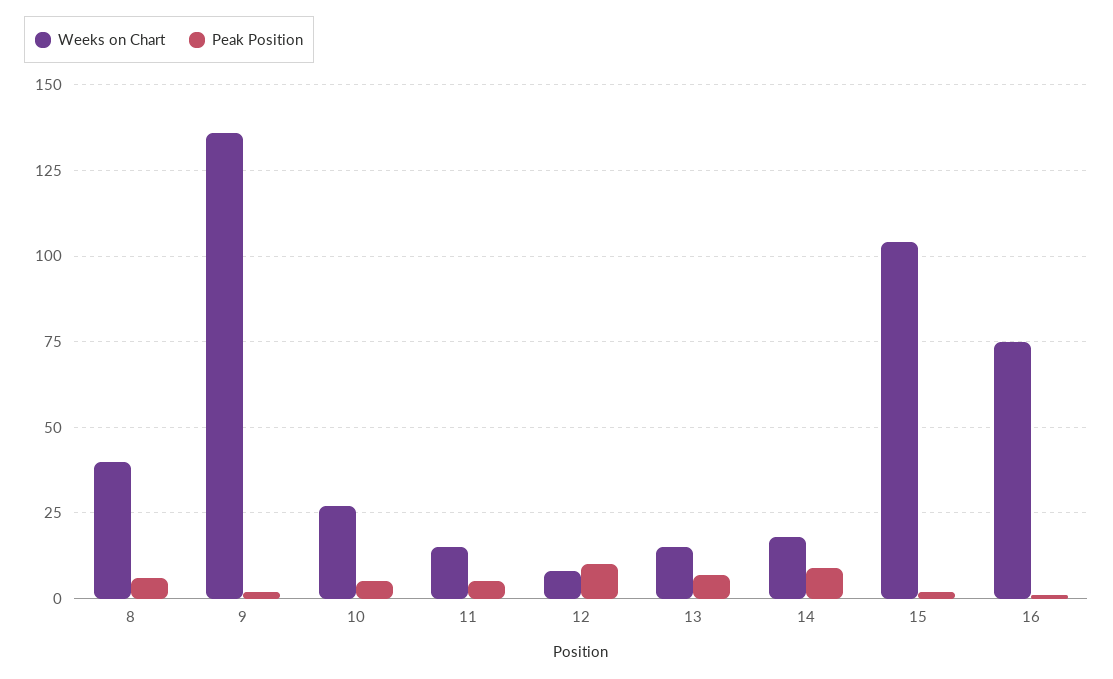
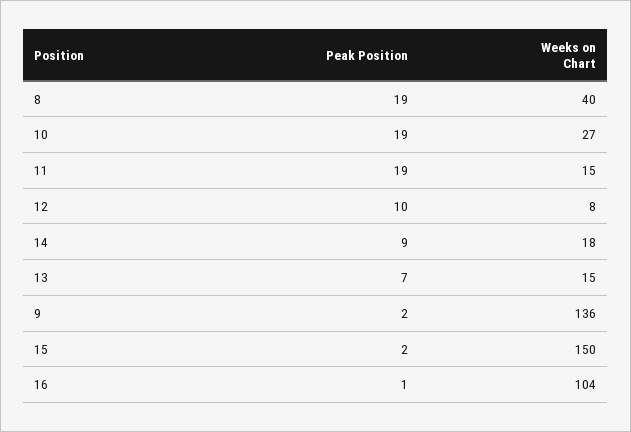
  {
    "Weeks on Chart": {
      "8": 40,
      "9": 136,
      "10": 27,
      "11": 15,
      "12": 8,
      "13": 15,
      "14": 18,
-     "15": 105,
+     "15": 150,
-     "16": 75
+     "16": 104
    },
    "Peak Position": {
-     "8": 5,
+     "8": 19,
      "9": 2,
-     "10": 5,
+     "10": 19,
-     "11": 5,
+     "11": 19,
      "12": 10,
      "13": 7,
      "14": 9,
      "15": 2,
      "16": 1
    }
  }

